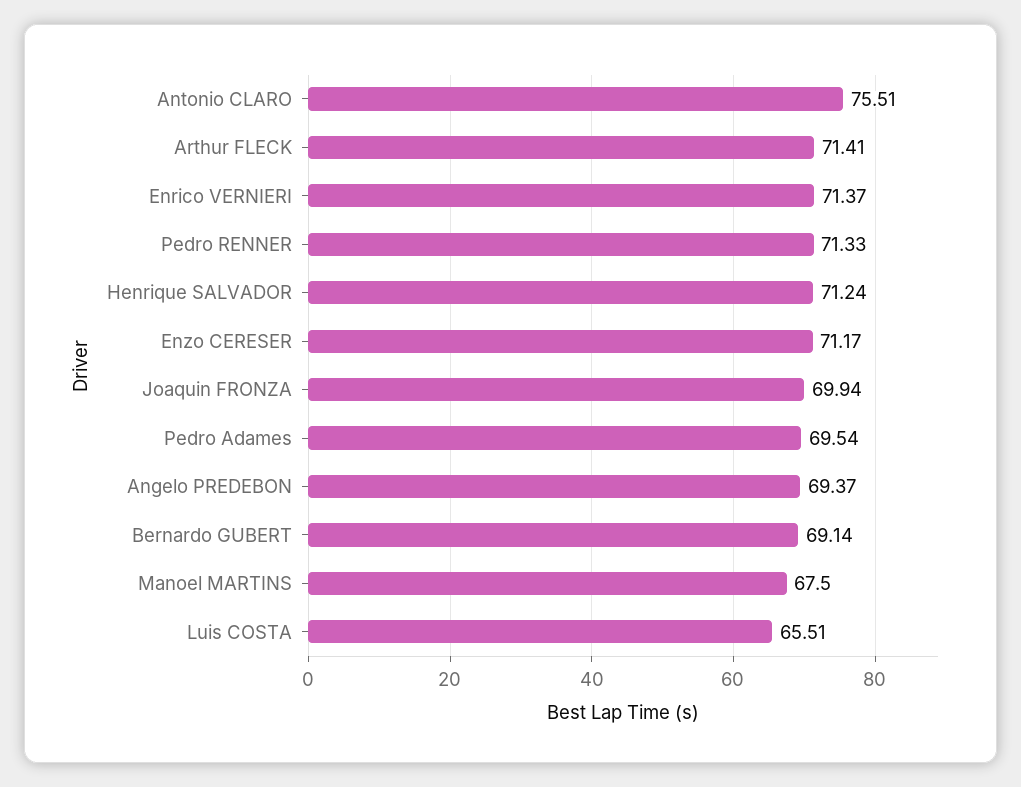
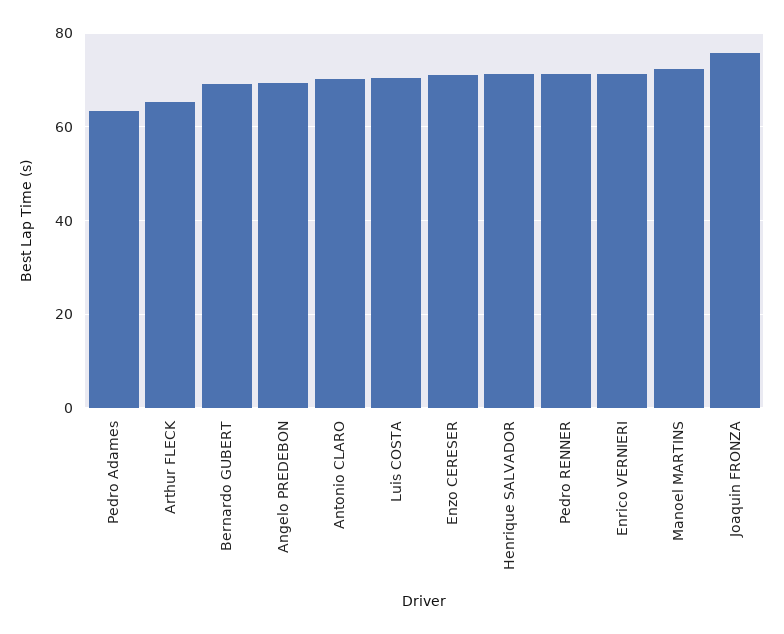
  {
-   "Antonio CLARO": 75.51,
+   "Antonio CLARO": 70,
-   "Arthur FLECK": 71.41,
+   "Arthur FLECK": 66,
    "Enrico VERNIERI": 71.37,
    "Pedro RENNER": 71.33,
    "Henrique SALVADOR": 71.24,
    "Enzo CERESER": 71.17,
-   "Joaquin FRONZA": 69.94,
+   "Joaquin FRONZA": 76,
-   "Pedro Adames": 69.54,
+   "Pedro Adames": 64,
    "Angelo PREDEBON": 69.37,
    "Bernardo GUBERT": 69.14,
-   "Manoel MARTINS": 67.5,
+   "Manoel MARTINS": 72,
-   "Luis COSTA": 65.51
+   "Luis COSTA": 70
  }

